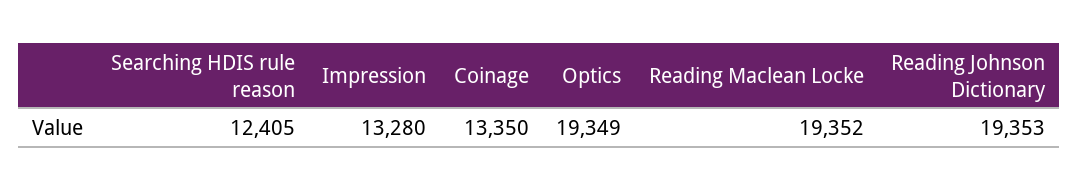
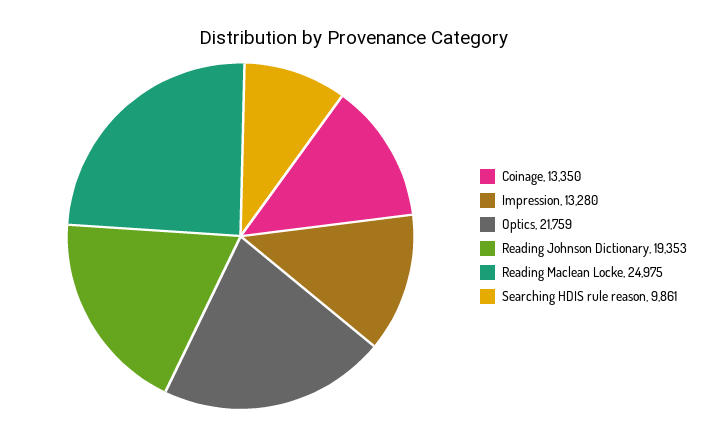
  {
-   "Searching HDIS rule reason": 12405,
+   "Searching HDIS rule reason": 9861,
    "Impression": 13280,
    "Coinage": 13350,
-   "Optics": 19349,
+   "Optics": 21759,
-   "Reading Maclean Locke": 19352,
+   "Reading Maclean Locke": 24975,
    "Reading Johnson Dictionary": 19353
  }

